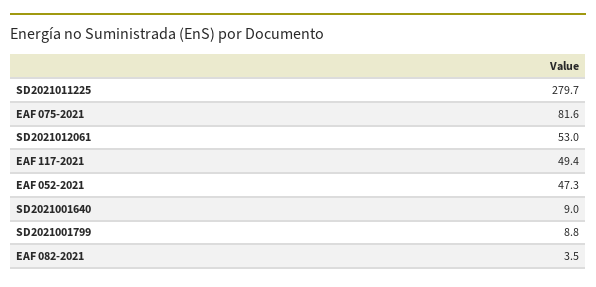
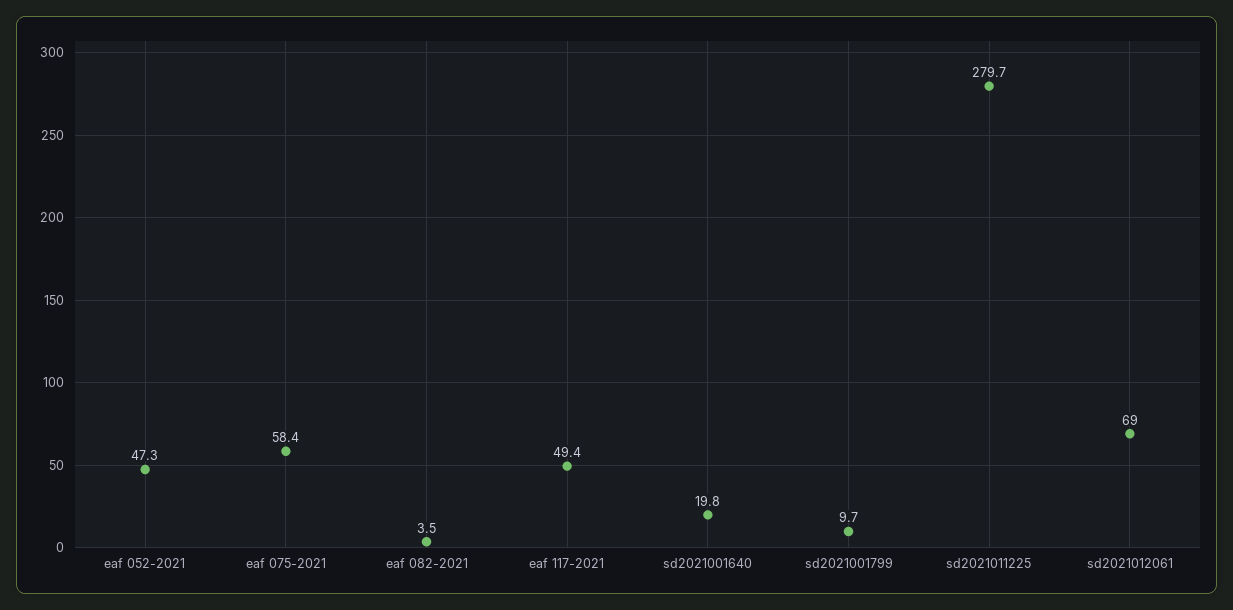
  {
    "SD2021011225": 279.7,
-   "EAF 075-2021": 81.6,
+   "EAF 075-2021": 58.4,
-   "SD2021012061": 53,
+   "SD2021012061": 69,
    "EAF 117-2021": 49.4,
    "EAF 052-2021": 47.3,
-   "SD2021001640": 9,
+   "SD2021001640": 19.8,
-   "SD2021001799": 8.8,
+   "SD2021001799": 9.7,
    "EAF 082-2021": 3.5
  }

